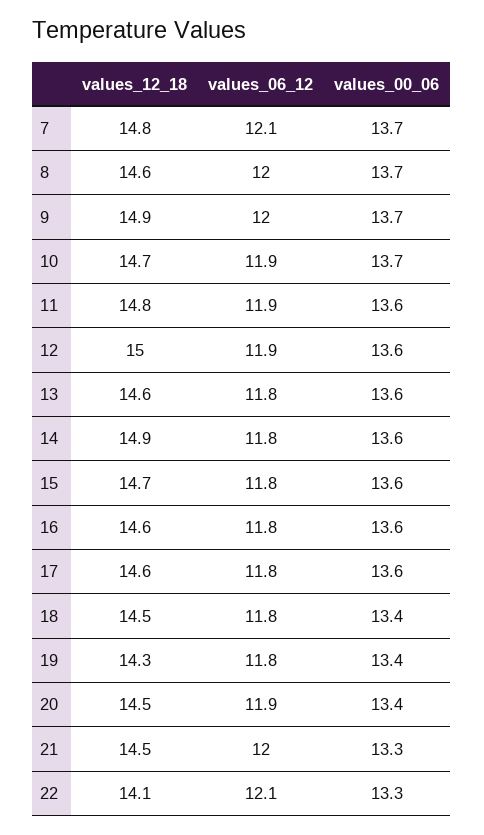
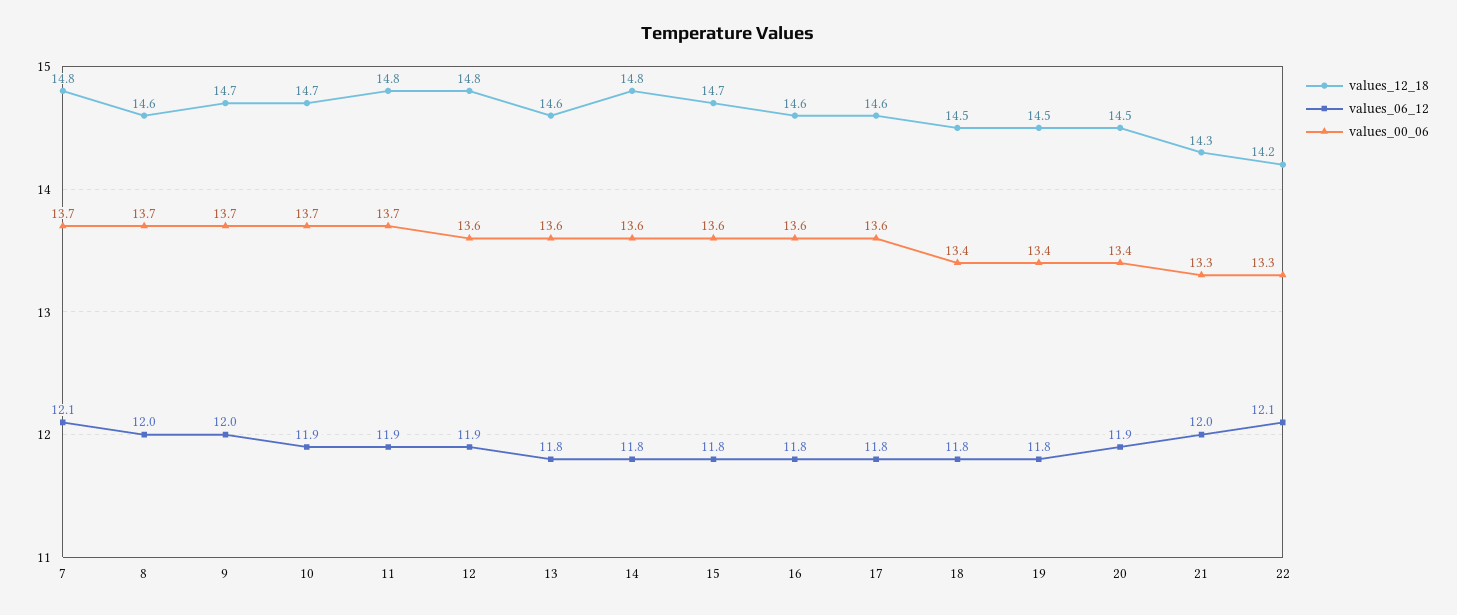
  {
    "values_12_18": {
      "7": 14.8,
      "8": 14.6,
-     "9": 14.9,
+     "9": 14.7,
      "10": 14.7,
      "11": 14.8,
-     "12": 15,
+     "12": 14.8,
      "13": 14.6,
-     "14": 14.9,
+     "14": 14.8,
      "15": 14.7,
      "16": 14.6,
      "17": 14.6,
      "18": 14.5,
-     "19": 14.3,
+     "19": 14.5,
      "20": 14.5,
-     "21": 14.5,
+     "21": 14.3,
-     "22": 14.1
+     "22": 14.2
    },
    "values_06_12": {
      "7": 12.1,
      "8": 12,
      "9": 12,
      "10": 11.9,
      "11": 11.9,
      "12": 11.9,
      "13": 11.8,
      "14": 11.8,
      "15": 11.8,
      "16": 11.8,
      "17": 11.8,
      "18": 11.8,
      "19": 11.8,
      "20": 11.9,
      "21": 12,
      "22": 12.1
    },
    "values_00_06": {
      "7": 13.7,
      "8": 13.7,
      "9": 13.7,
      "10": 13.7,
-     "11": 13.6,
+     "11": 13.7,
      "12": 13.6,
      "13": 13.6,
      "14": 13.6,
      "15": 13.6,
      "16": 13.6,
      "17": 13.6,
      "18": 13.4,
      "19": 13.4,
      "20": 13.4,
      "21": 13.3,
      "22": 13.3
    }
  }

